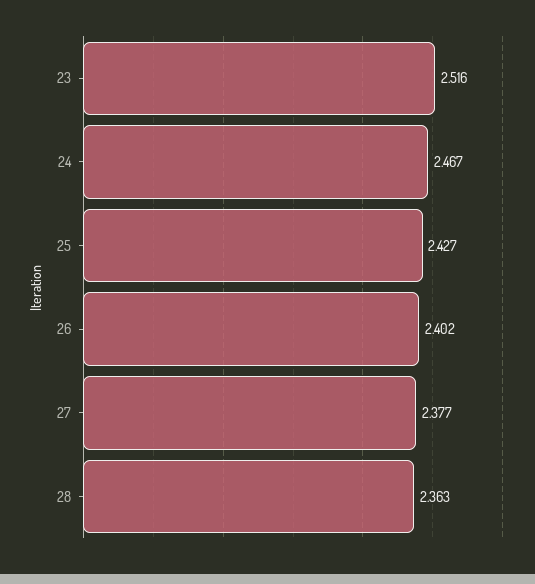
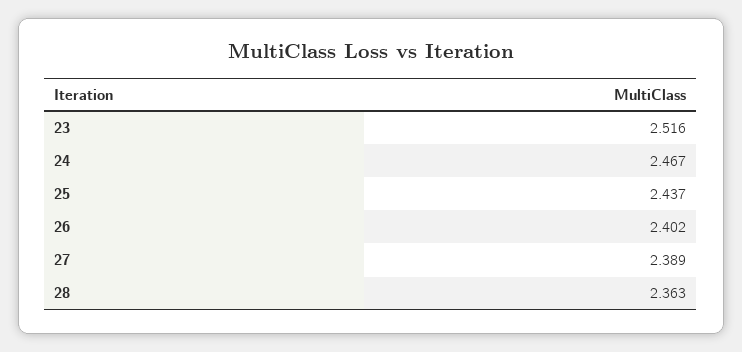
  {
    "23": 2.516,
    "24": 2.467,
-   "25": 2.427,
+   "25": 2.437,
    "26": 2.402,
-   "27": 2.377,
+   "27": 2.389,
    "28": 2.363
  }

